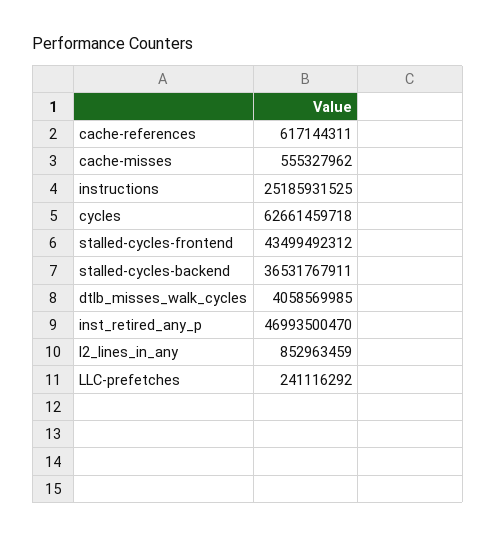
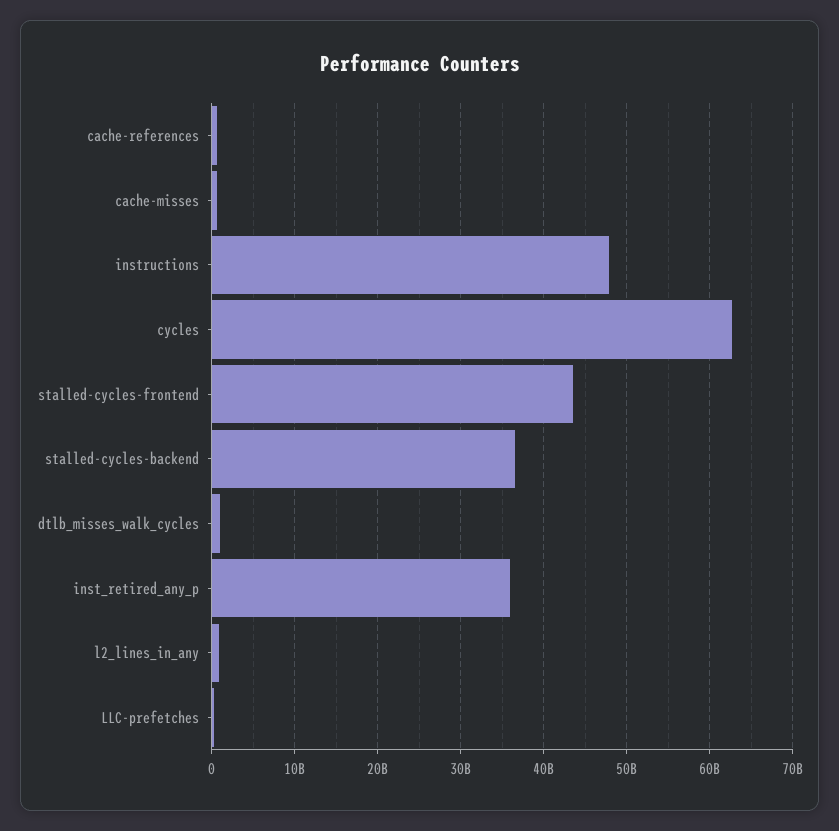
  {
    "cache-references": 617144311,
    "cache-misses": 555327962,
-   "instructions": 25185931525,
+   "instructions": 48000000000,
    "cycles": 62661459718,
    "stalled-cycles-frontend": 43499492312,
    "stalled-cycles-backend": 36531767911,
-   "dtlb_misses_walk_cycles": 4058569985,
+   "dtlb_misses_walk_cycles": 1000000000,
-   "inst_retired_any_p": 46993500470,
+   "inst_retired_any_p": 36000000000,
    "l2_lines_in_any": 852963459,
    "LLC-prefetches": 241116292
  }

